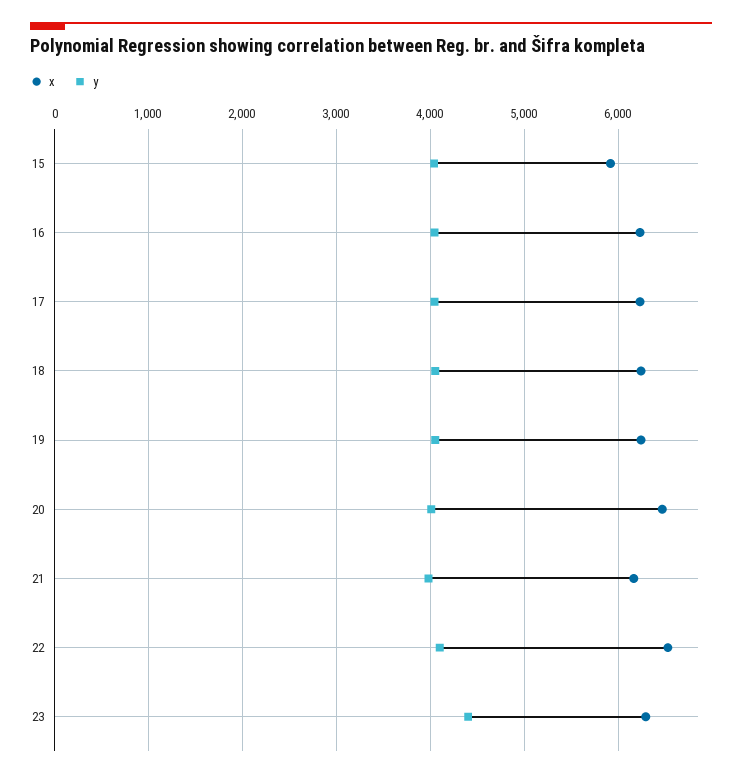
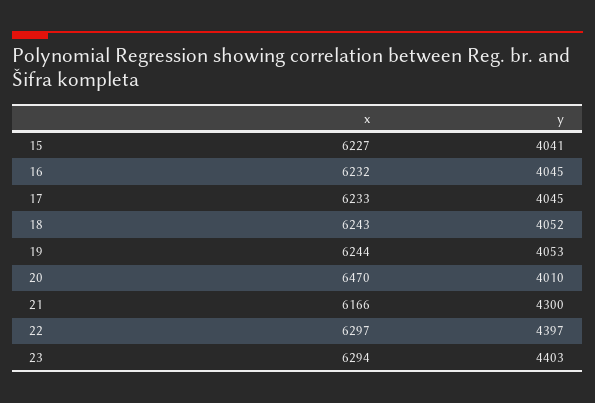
  {
    "x": {
-     "15": 5900,
+     "15": 6227,
      "16": 6232,
      "17": 6233,
      "18": 6243,
      "19": 6244,
      "20": 6470,
      "21": 6166,
-     "22": 6500,
+     "22": 6297,
      "23": 6294
    },
    "y": {
      "15": 4041,
      "16": 4045,
      "17": 4045,
      "18": 4052,
      "19": 4053,
      "20": 4010,
-     "21": 4000,
+     "21": 4300,
-     "22": 4100,
+     "22": 4397,
      "23": 4403
    }
  }

